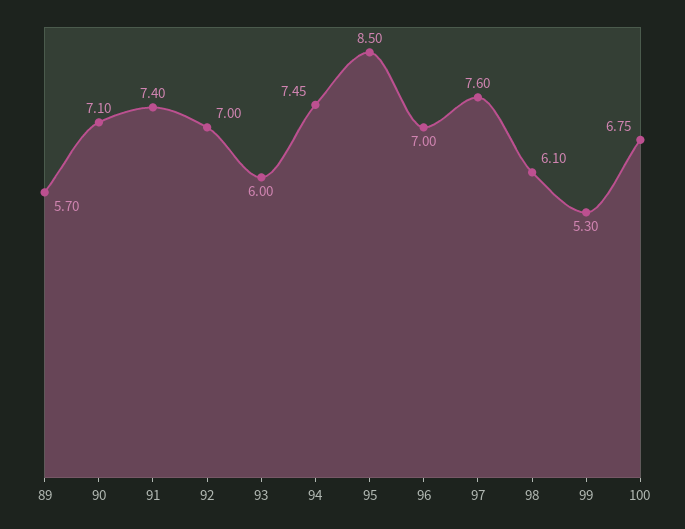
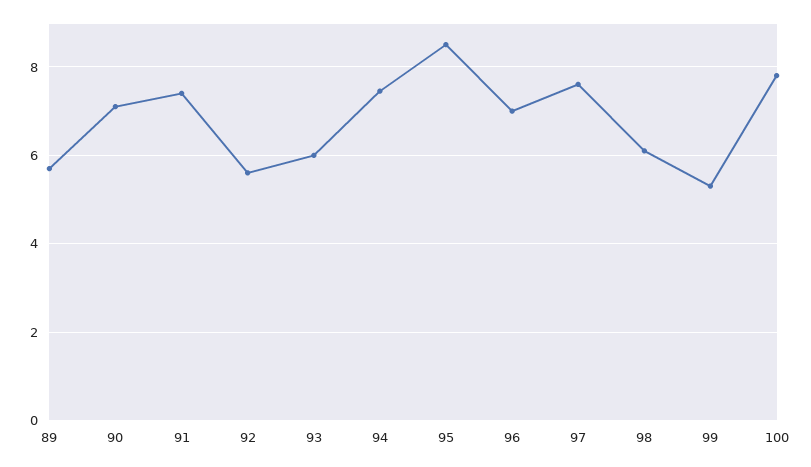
  {
    "89": 5.7,
    "90": 7.1,
    "91": 7.4,
-   "92": 7,
+   "92": 5.6,
    "93": 6,
    "94": 7.45,
    "95": 8.5,
    "96": 7,
    "97": 7.6,
    "98": 6.1,
    "99": 5.3,
-   "100": 6.75
+   "100": 7.8
  }

